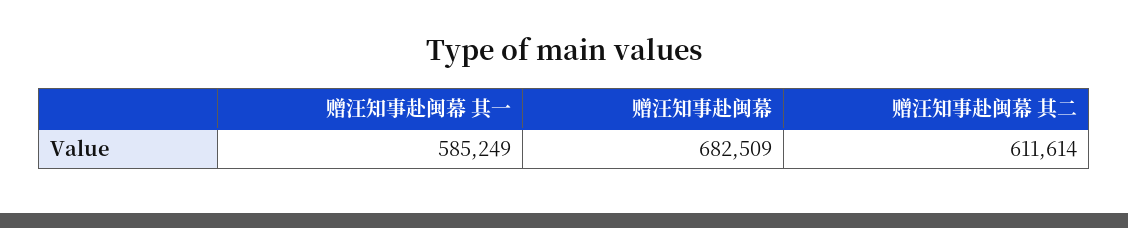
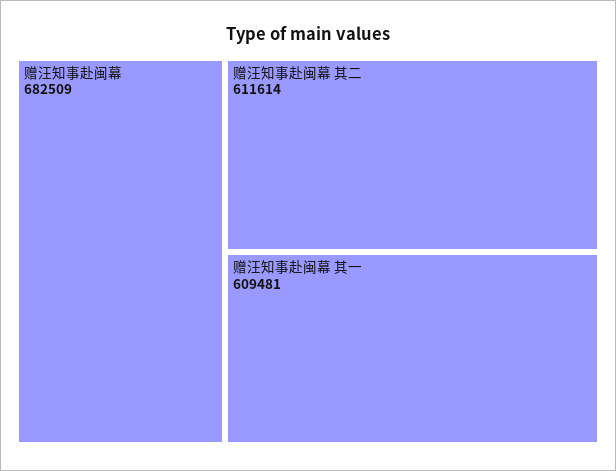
  {
-   "赠汪知事赴闽幕 其一": 585249,
+   "赠汪知事赴闽幕 其一": 609481,
    "赠汪知事赴闽幕": 682509,
    "赠汪知事赴闽幕 其二": 611614
  }

